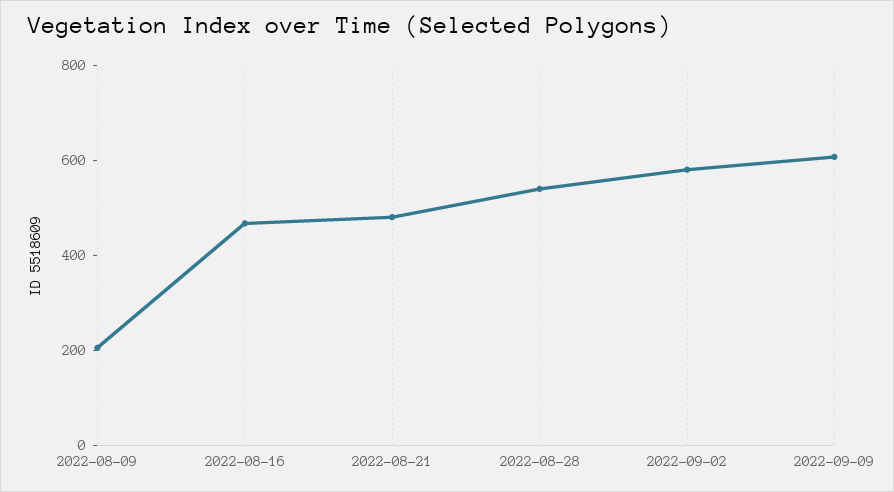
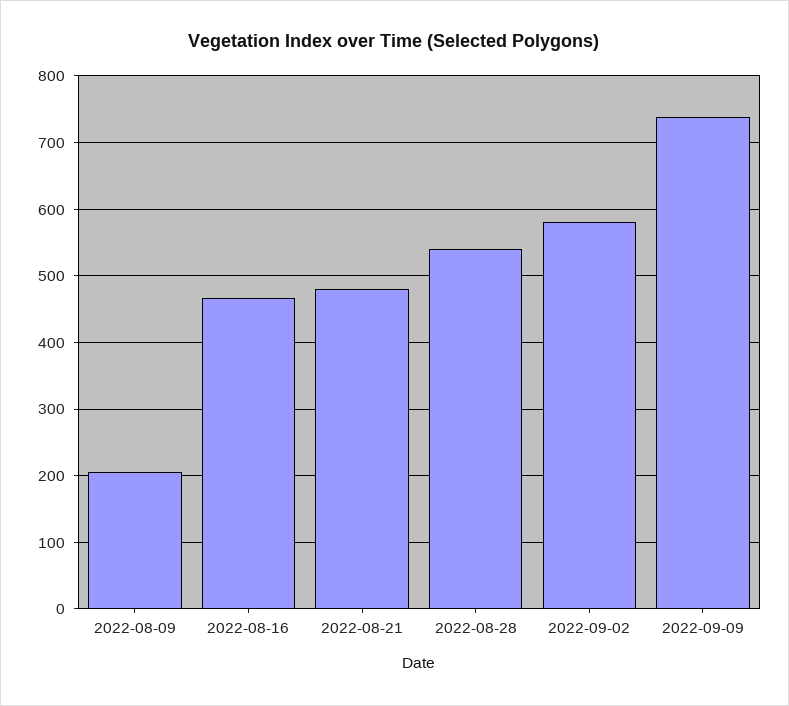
  {
    "2022-08-09": 210,
    "2022-08-16": 470,
    "2022-08-21": 480,
    "2022-08-28": 540,
    "2022-09-02": 580,
-   "2022-09-09": 600
+   "2022-09-09": 740
  }

